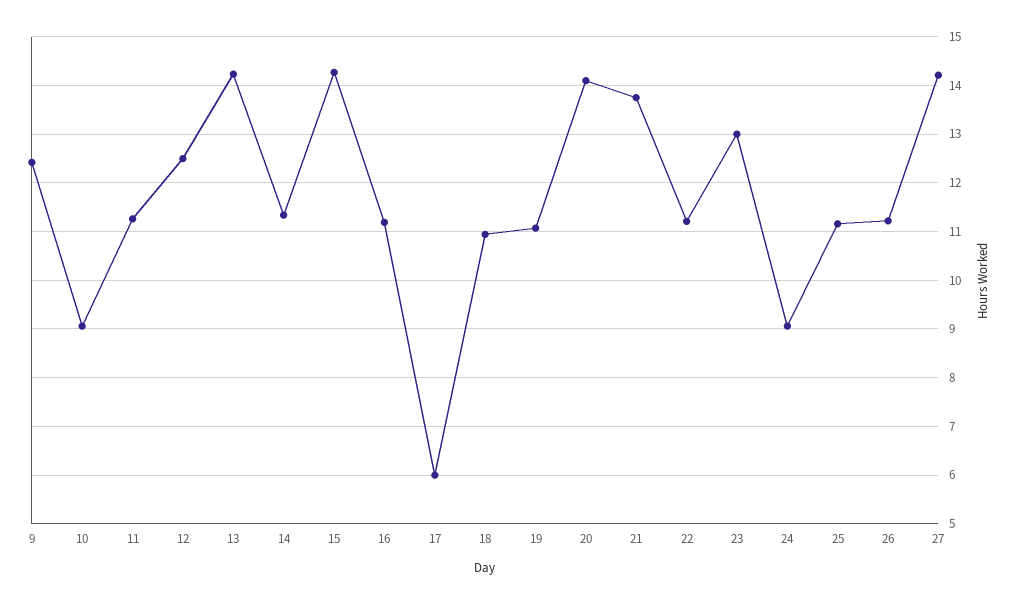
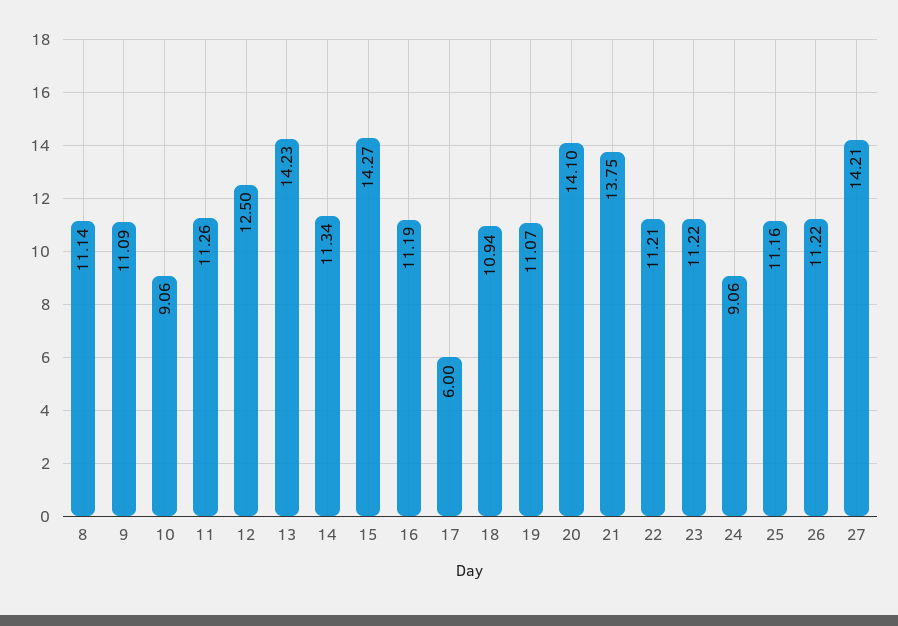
  {
-   "9": 12.4,
+   "9": 11.09,
    "10": 9.06,
    "11": 11.26,
    "12": 12.5,
    "13": 14.23,
    "14": 11.34,
    "15": 14.27,
    "16": 11.19,
    "17": 6,
    "18": 10.94,
    "19": 11.07,
    "20": 14.1,
    "21": 13.75,
    "22": 11.21,
-   "23": 13,
+   "23": 11.22,
    "24": 9.06,
    "25": 11.16,
    "26": 11.22,
-   "27": 14.21
+   "27": 14.21,
+   "8": 11.14
  }

